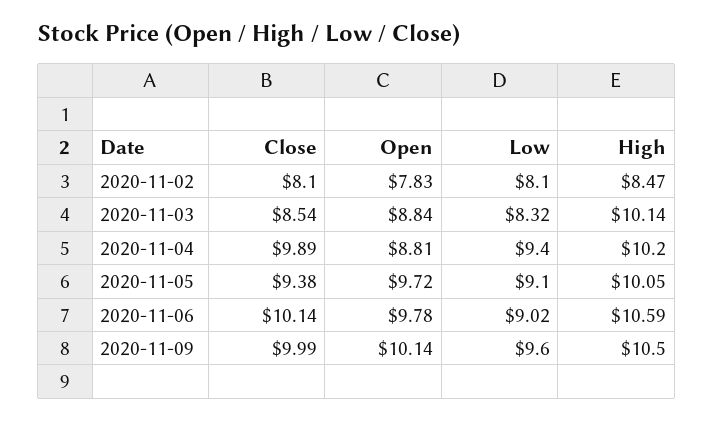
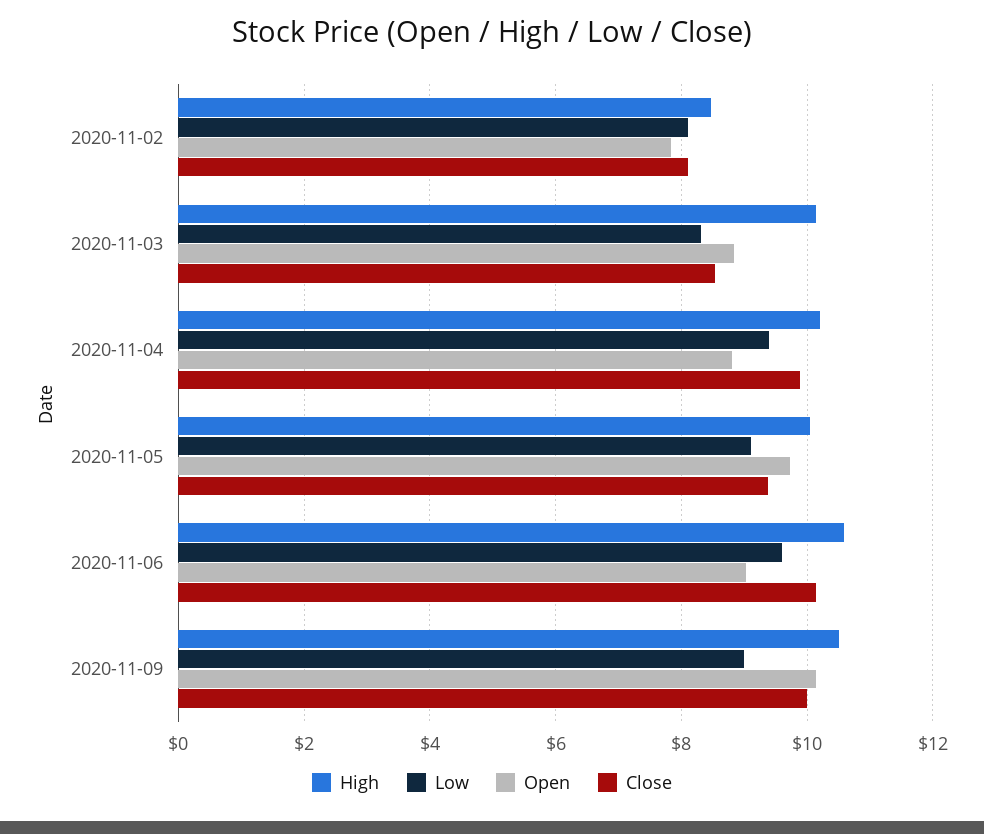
  {
    "Close": {
      "2020-11-02": 8.1,
      "2020-11-03": 8.54,
      "2020-11-04": 9.89,
      "2020-11-05": 9.38,
      "2020-11-06": 10.14,
      "2020-11-09": 9.99
    },
    "Open": {
      "2020-11-02": 7.83,
      "2020-11-03": 8.84,
      "2020-11-04": 8.81,
      "2020-11-05": 9.72,
-     "2020-11-06": 9.78,
+     "2020-11-06": 9,
      "2020-11-09": 10.14
    },
    "Low": {
      "2020-11-02": 8.1,
      "2020-11-03": 8.32,
      "2020-11-04": 9.4,
      "2020-11-05": 9.1,
-     "2020-11-06": 9.02,
+     "2020-11-06": 9.6,
-     "2020-11-09": 9.6
+     "2020-11-09": 9
    },
    "High": {
      "2020-11-02": 8.47,
      "2020-11-03": 10.14,
      "2020-11-04": 10.2,
      "2020-11-05": 10.05,
      "2020-11-06": 10.59,
      "2020-11-09": 10.5
    }
  }

